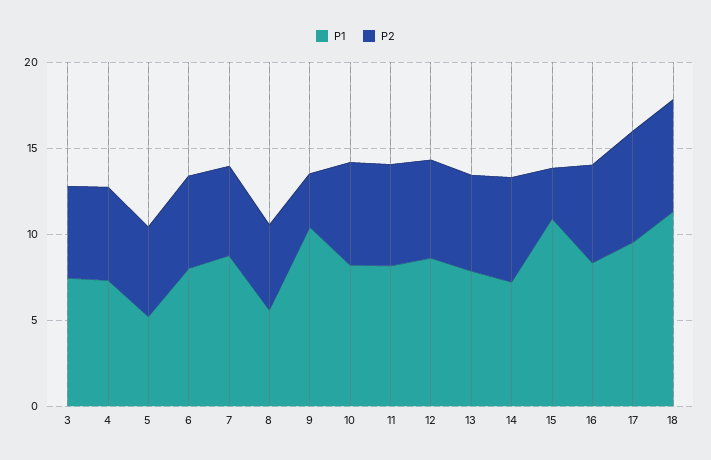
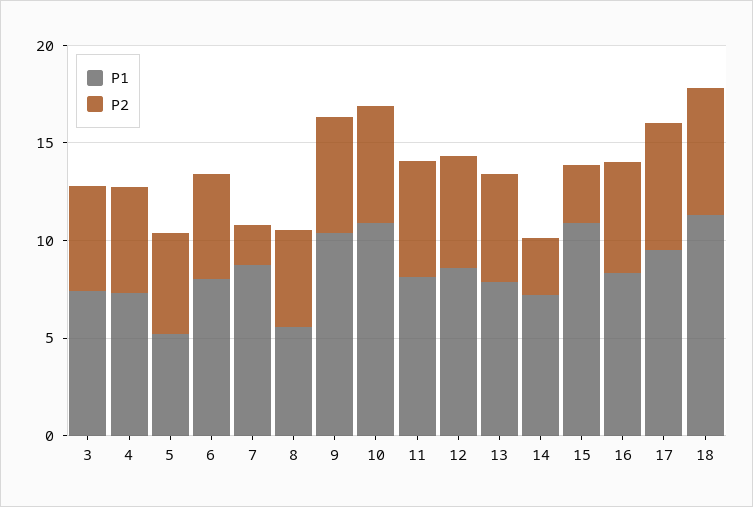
  {
    "P1": {
      "3": 7,
      "4": 7,
      "5": 5,
      "6": 8,
      "7": 9,
      "8": 6,
      "9": 10,
-     "10": 8,
+     "10": 11,
      "11": 8,
      "12": 9,
      "13": 8,
      "14": 7,
      "15": 11,
      "16": 8,
      "17": 10,
      "18": 11
    },
    "P2": {
      "3": 5,
      "4": 5,
      "5": 5,
      "6": 5,
-     "7": 5,
+     "7": 2,
      "8": 5,
-     "9": 3,
+     "9": 6,
      "10": 6,
      "11": 6,
      "12": 6,
      "13": 6,
-     "14": 6,
+     "14": 3,
      "15": 3,
      "16": 6,
      "17": 6,
      "18": 7
    }
  }

